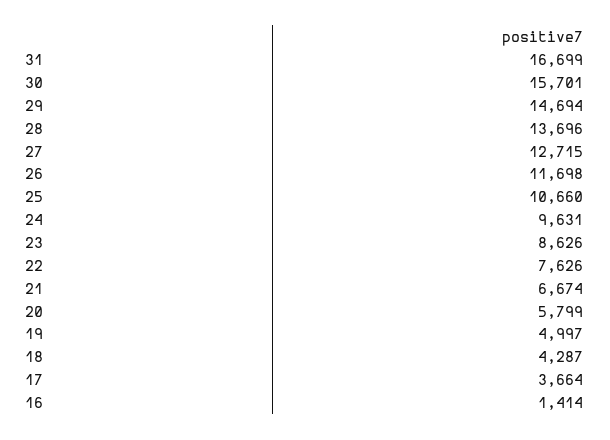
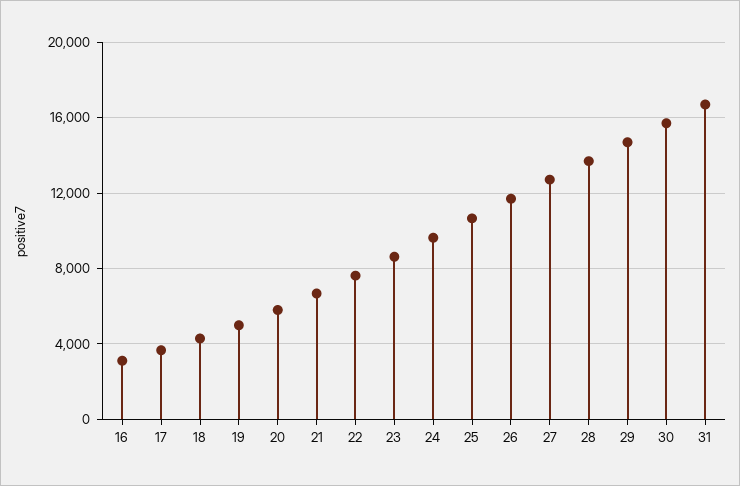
  {
    "31": 16699,
    "30": 15701,
    "29": 14694,
    "28": 13696,
    "27": 12715,
    "26": 11698,
    "25": 10660,
    "24": 9631,
    "23": 8626,
    "22": 7626,
    "21": 6674,
    "20": 5799,
    "19": 4997,
    "18": 4287,
    "17": 3664,
-   "16": 1414
+   "16": 3000
  }

